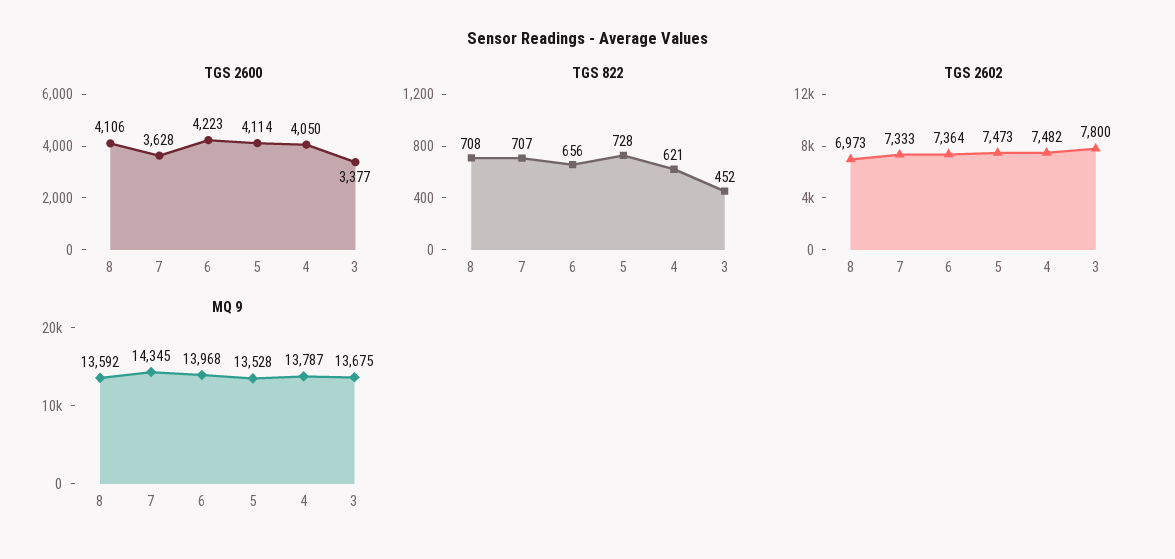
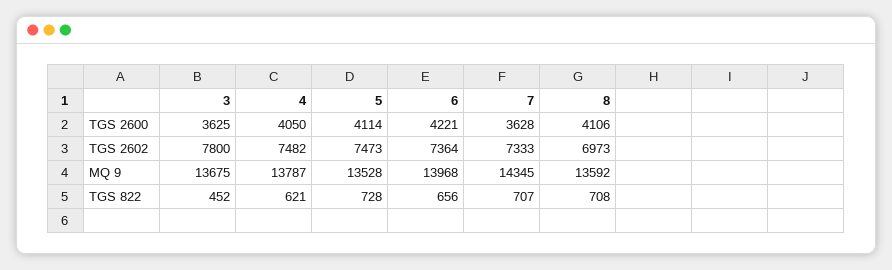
  {
    "TGS 2600": {
      "8": 4106,
      "7": 3628,
-     "6": 4223,
+     "6": 4221,
      "5": 4114,
      "4": 4050,
-     "3": 3377
+     "3": 3625
    },
    "TGS 822": {
      "8": 708,
      "7": 707,
      "6": 656,
      "5": 728,
      "4": 621,
      "3": 452
    },
    "TGS 2602": {
      "8": 6973,
      "7": 7333,
      "6": 7364,
      "5": 7473,
      "4": 7482,
      "3": 7800
    },
    "MQ 9": {
      "8": 13592,
      "7": 14345,
      "6": 13968,
      "5": 13528,
      "4": 13787,
      "3": 13675
    }
  }

